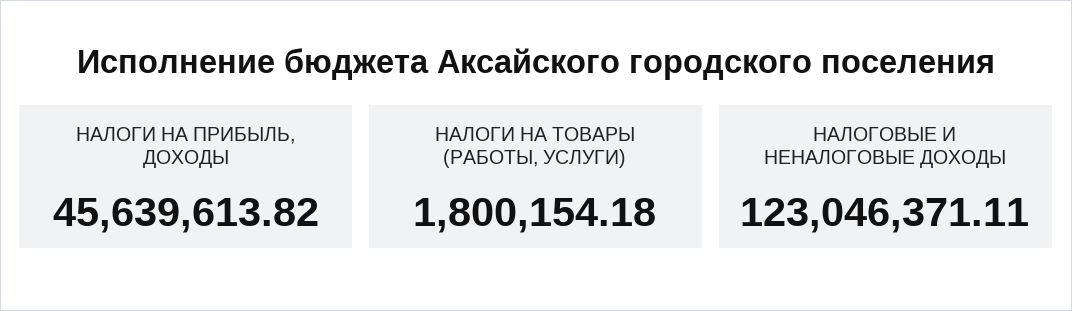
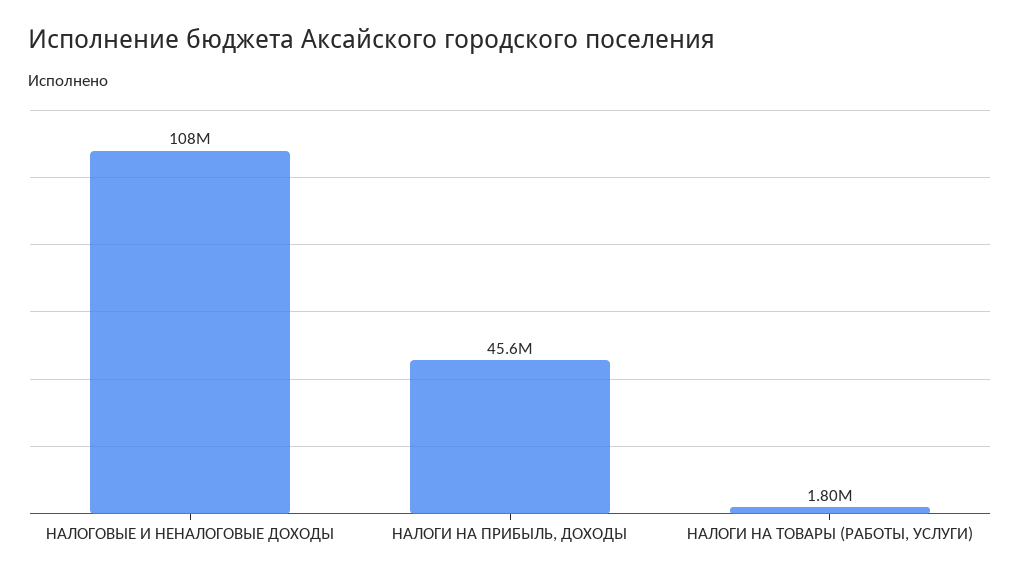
  {
    "НАЛОГИ НА ПРИБЫЛЬ, ДОХОДЫ": 45639613.82,
    "НАЛОГИ НА ТОВАРЫ (РАБОТЫ, УСЛУГИ)": 1800154.18,
-   "НАЛОГОВЫЕ И НЕНАЛОГОВЫЕ ДОХОДЫ": 123046371.11
+   "НАЛОГОВЫЕ И НЕНАЛОГОВЫЕ ДОХОДЫ": 108000000
  }

